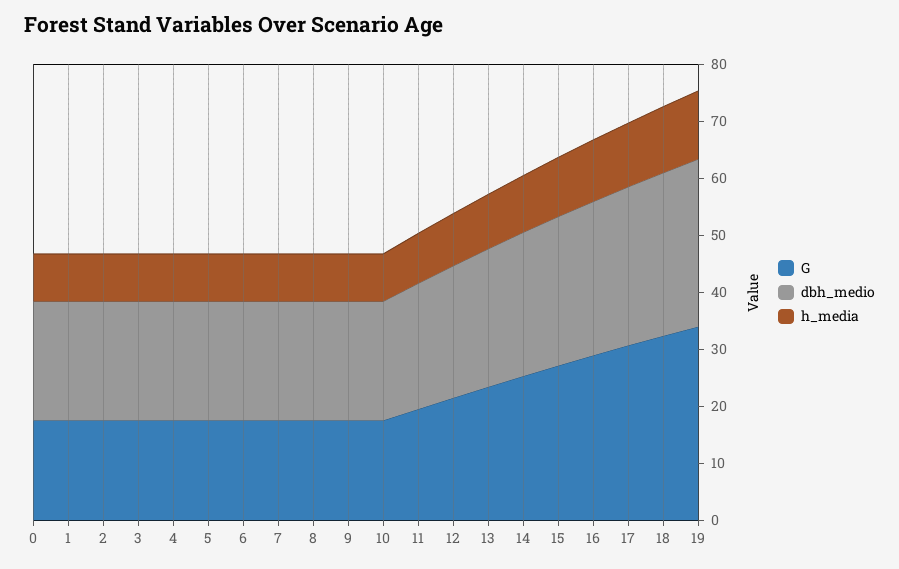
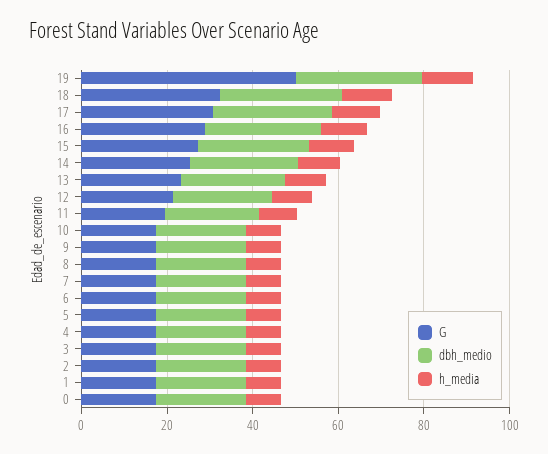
  {
    "G": {
      "0": 18,
      "1": 18,
      "2": 18,
      "3": 18,
      "4": 18,
      "5": 18,
      "6": 18,
      "7": 18,
      "8": 18,
      "9": 18,
      "10": 18,
      "11": 20,
      "12": 22,
      "13": 24,
      "14": 26,
      "15": 28,
      "16": 28,
      "17": 30,
      "18": 32,
-     "19": 34
+     "19": 50
    },
    "dbh_medio": {
      "0": 20,
      "1": 20,
      "2": 20,
      "3": 20,
      "4": 20,
      "5": 20,
      "6": 20,
      "7": 20,
      "8": 20,
      "9": 20,
      "10": 20,
      "11": 22,
      "12": 24,
      "13": 24,
      "14": 26,
      "15": 26,
      "16": 28,
      "17": 28,
      "18": 28,
      "19": 30
    },
    "h_media": {
      "0": 8,
      "1": 8,
      "2": 8,
      "3": 8,
      "4": 8,
      "5": 8,
      "6": 8,
      "7": 8,
      "8": 8,
      "9": 8,
      "10": 8,
      "11": 8,
      "12": 10,
      "13": 10,
      "14": 10,
      "15": 10,
      "16": 10,
      "17": 12,
      "18": 12,
      "19": 12
    }
  }

